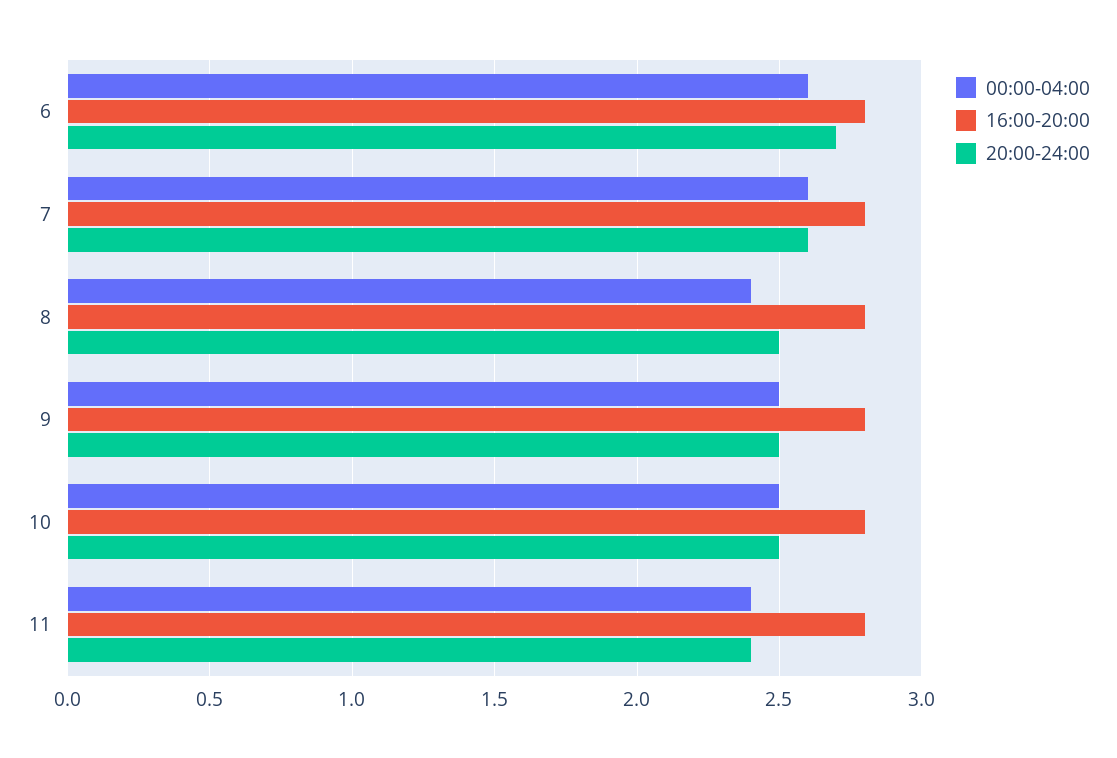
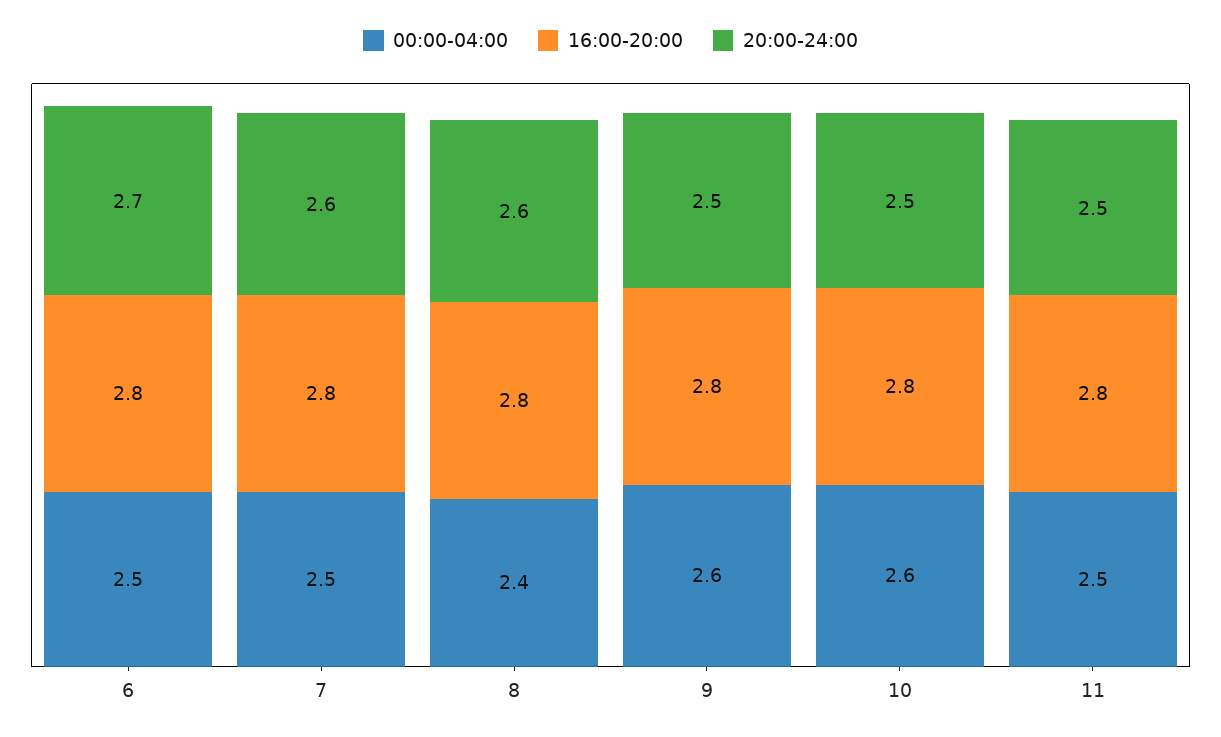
  {
    "00:00-04:00": {
-     "6": 2.6,
+     "6": 2.5,
-     "7": 2.6,
+     "7": 2.5,
      "8": 2.4,
-     "9": 2.5,
+     "9": 2.6,
-     "10": 2.5,
+     "10": 2.6,
-     "11": 2.4
+     "11": 2.5
    },
    "16:00-20:00": {
      "6": 2.8,
      "7": 2.8,
      "8": 2.8,
      "9": 2.8,
      "10": 2.8,
      "11": 2.8
    },
    "20:00-24:00": {
      "6": 2.7,
      "7": 2.6,
-     "8": 2.5,
+     "8": 2.6,
      "9": 2.5,
      "10": 2.5,
-     "11": 2.4
+     "11": 2.5
    }
  }

